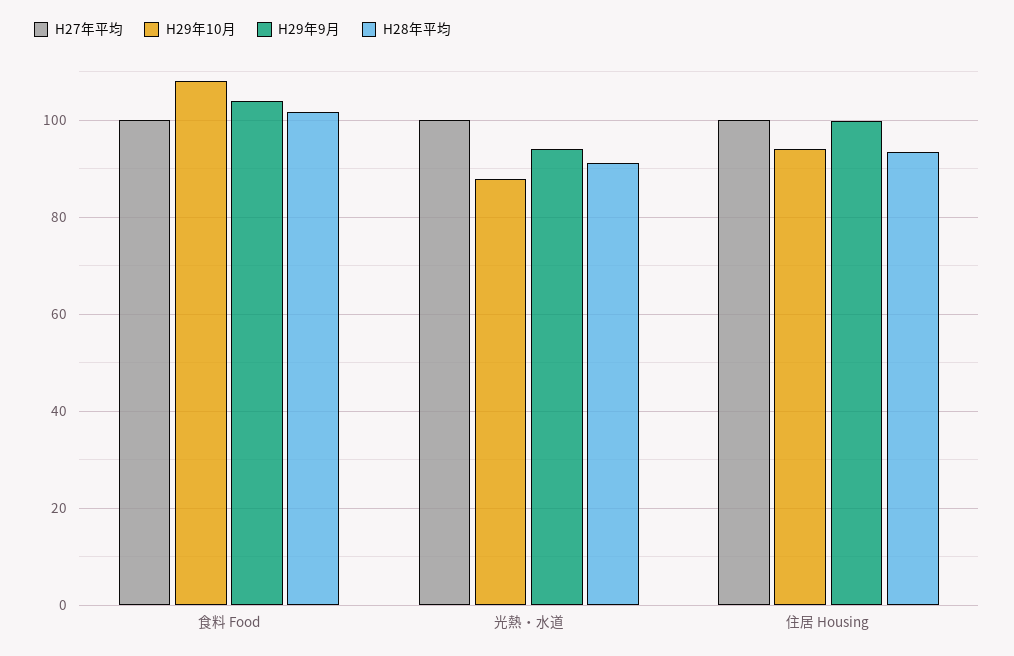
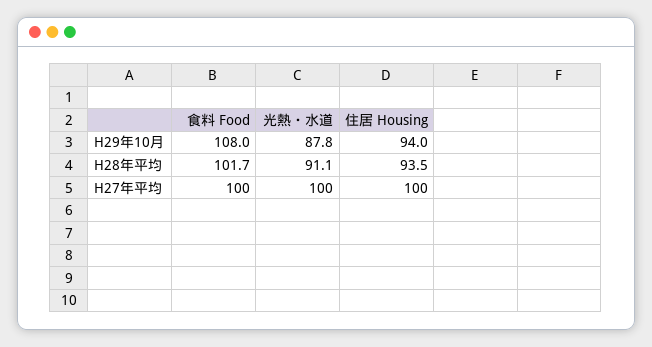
  {
    "H27年平均": {
      "食料 Food": 100,
      "光熱・水道": 100,
      "住居 Housing": 100
    },
    "H29年10月": {
      "食料 Food": 108,
      "光熱・水道": 87.8,
      "住居 Housing": 94
    },
-   "H29年9月": {
-     "食料 Food": 104,
-     "光熱・水道": 94,
-     "住居 Housing": 100
-   },
    "H28年平均": {
      "食料 Food": 101.7,
      "光熱・水道": 91.1,
      "住居 Housing": 93.5
    }
  }

